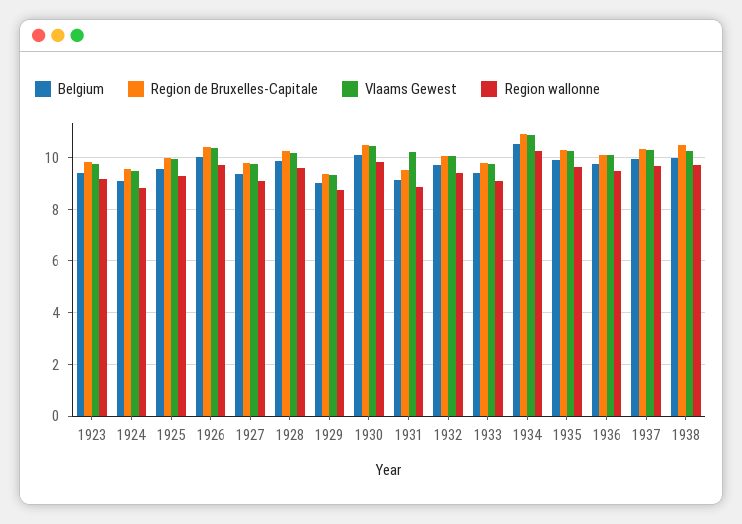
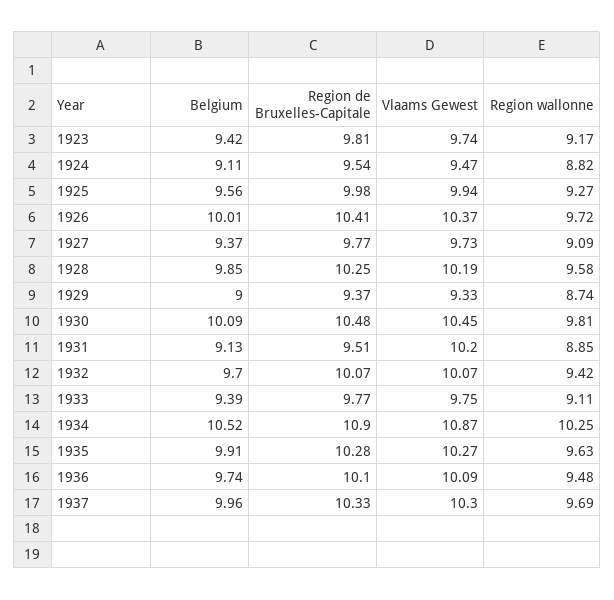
  {
    "Belgium": {
      "1923": 9.42,
      "1924": 9.11,
      "1925": 9.56,
      "1926": 10.01,
      "1927": 9.37,
      "1928": 9.85,
      "1929": 9,
      "1930": 10.09,
      "1931": 9.13,
      "1932": 9.7,
      "1933": 9.39,
      "1934": 10.52,
      "1935": 9.91,
      "1936": 9.74,
-     "1937": 9.96,
+     "1937": 9.96
-     "1938": 10
    },
    "Region de Bruxelles-Capitale": {
      "1923": 9.81,
      "1924": 9.54,
      "1925": 9.98,
      "1926": 10.41,
      "1927": 9.77,
      "1928": 10.25,
      "1929": 9.37,
      "1930": 10.48,
      "1931": 9.51,
      "1932": 10.07,
      "1933": 9.77,
      "1934": 10.9,
      "1935": 10.28,
      "1936": 10.1,
-     "1937": 10.33,
+     "1937": 10.33
-     "1938": 10.5
    },
    "Vlaams Gewest": {
      "1923": 9.74,
      "1924": 9.47,
      "1925": 9.94,
      "1926": 10.37,
      "1927": 9.73,
      "1928": 10.19,
      "1929": 9.33,
      "1930": 10.45,
      "1931": 10.2,
      "1932": 10.07,
      "1933": 9.75,
      "1934": 10.87,
      "1935": 10.27,
      "1936": 10.09,
-     "1937": 10.3,
+     "1937": 10.3
-     "1938": 10.25
    },
    "Region wallonne": {
      "1923": 9.17,
      "1924": 8.82,
      "1925": 9.27,
      "1926": 9.72,
      "1927": 9.09,
      "1928": 9.58,
      "1929": 8.74,
      "1930": 9.81,
      "1931": 8.85,
      "1932": 9.42,
      "1933": 9.11,
      "1934": 10.25,
      "1935": 9.63,
      "1936": 9.48,
-     "1937": 9.69,
+     "1937": 9.69
-     "1938": 9.75
    }
  }

